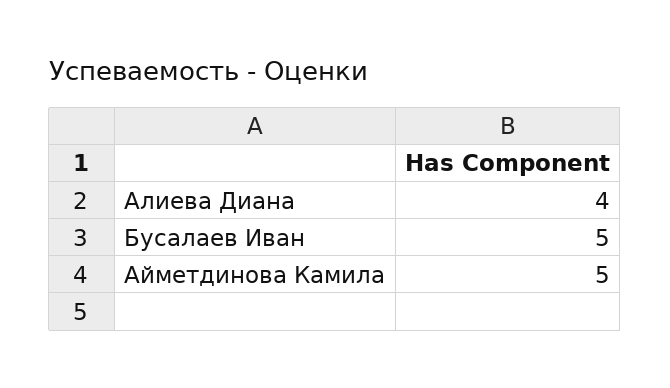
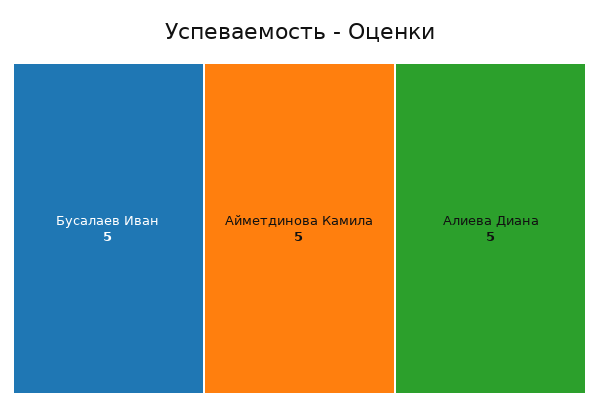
  {
-   "Алиева Диана": 4,
+   "Алиева Диана": 5,
    "Бусалаев Иван": 5,
    "Айметдинова Камила": 5
  }

